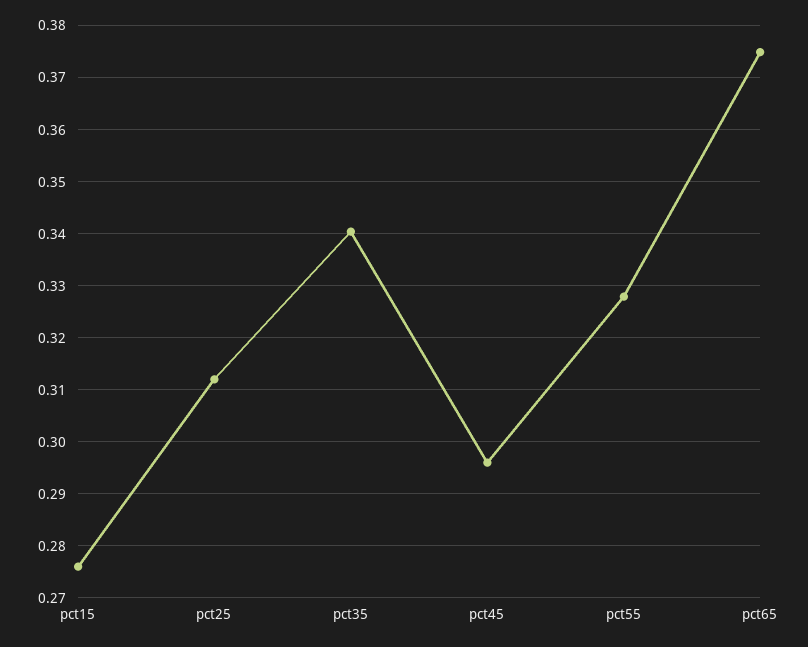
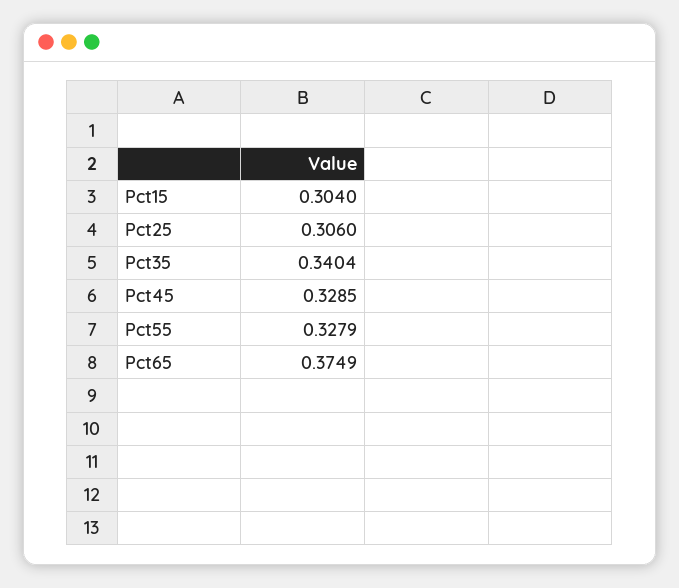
  {
-   "pct15": 0.276,
+   "pct15": 0.304,
-   "pct25": 0.312,
+   "pct25": 0.306,
    "pct35": 0.3404,
-   "pct45": 0.296,
+   "pct45": 0.3285,
    "pct55": 0.3279,
    "pct65": 0.3749
  }

